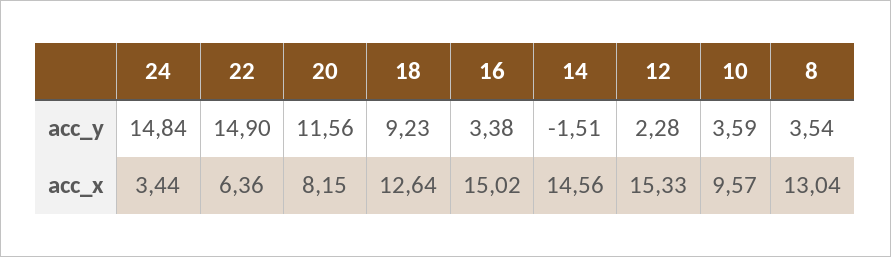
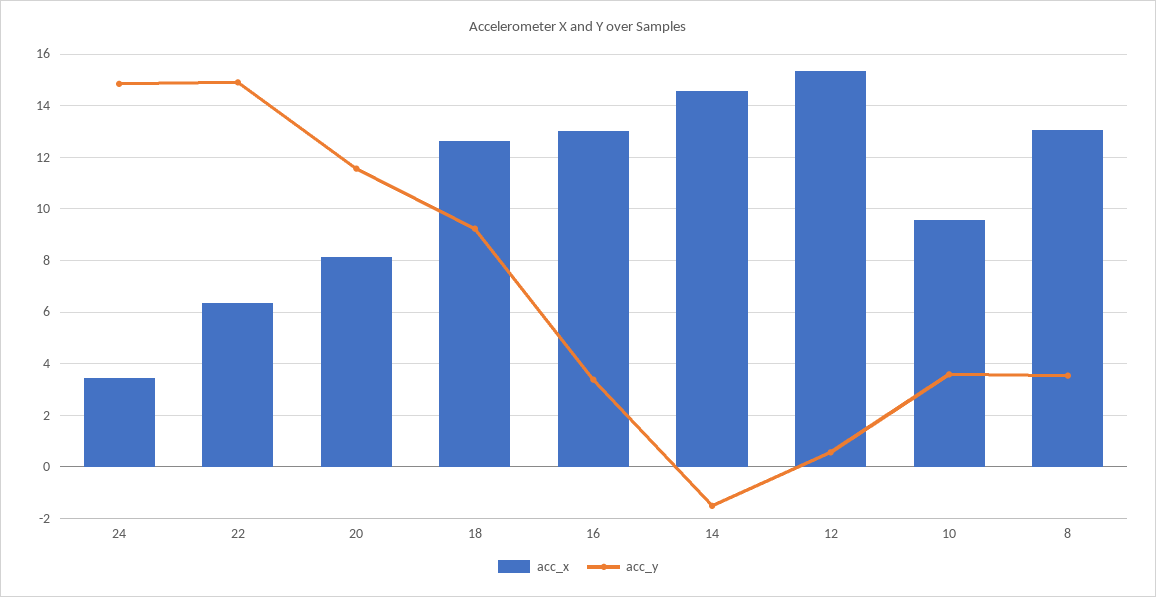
  {
    "acc_y": {
      "24": 14.84,
      "22": 14.9,
      "20": 11.56,
      "18": 9.23,
      "16": 3.38,
      "14": -1.51,
-     "12": 2.28,
+     "12": 0.5,
      "10": 3.59,
      "8": 3.54
    },
    "acc_x": {
      "24": 3.44,
      "22": 6.36,
      "20": 8.15,
      "18": 12.64,
-     "16": 15.02,
+     "16": 13,
      "14": 14.56,
      "12": 15.33,
      "10": 9.57,
      "8": 13.04
    }
  }

